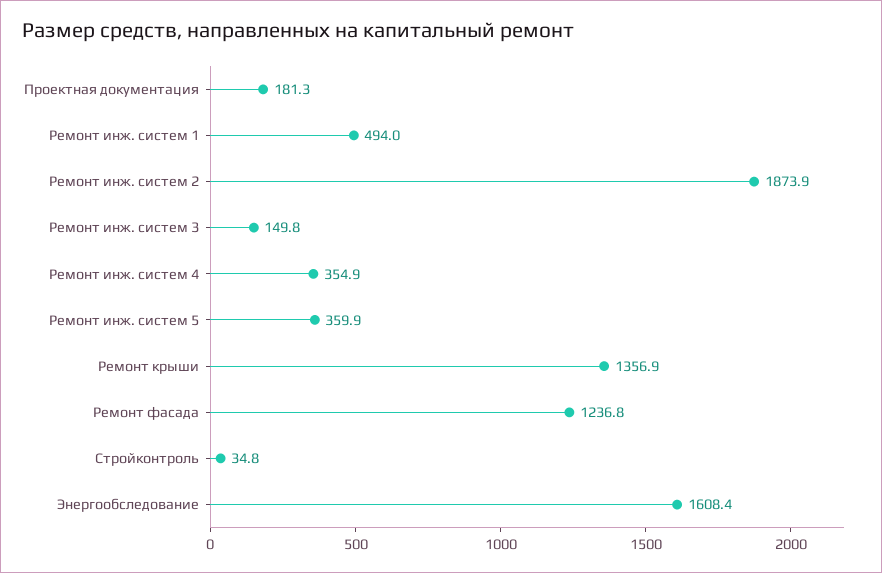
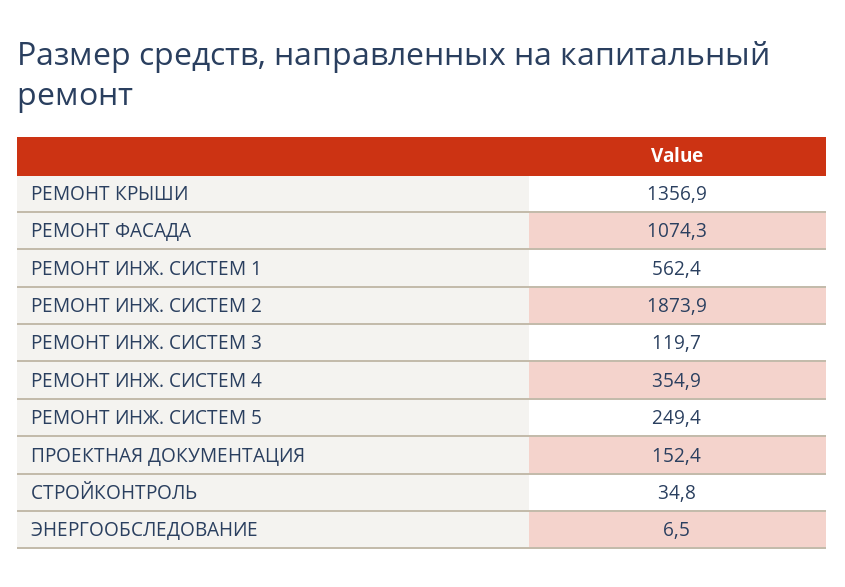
  {
-   "Проектная документация": 181.3,
+   "Проектная документация": 152.4,
-   "Ремонт инж. систем 1": 494,
+   "Ремонт инж. систем 1": 562.4,
    "Ремонт инж. систем 2": 1873.9,
-   "Ремонт инж. систем 3": 149.8,
+   "Ремонт инж. систем 3": 119.7,
    "Ремонт инж. систем 4": 354.9,
-   "Ремонт инж. систем 5": 359.9,
+   "Ремонт инж. систем 5": 249.4,
    "Ремонт крыши": 1356.9,
-   "Ремонт фасада": 1236.8,
+   "Ремонт фасада": 1074.3,
    "Стройконтроль": 34.8,
-   "Энергообследование": 1608.4
+   "Энергообследование": 6.5
  }

